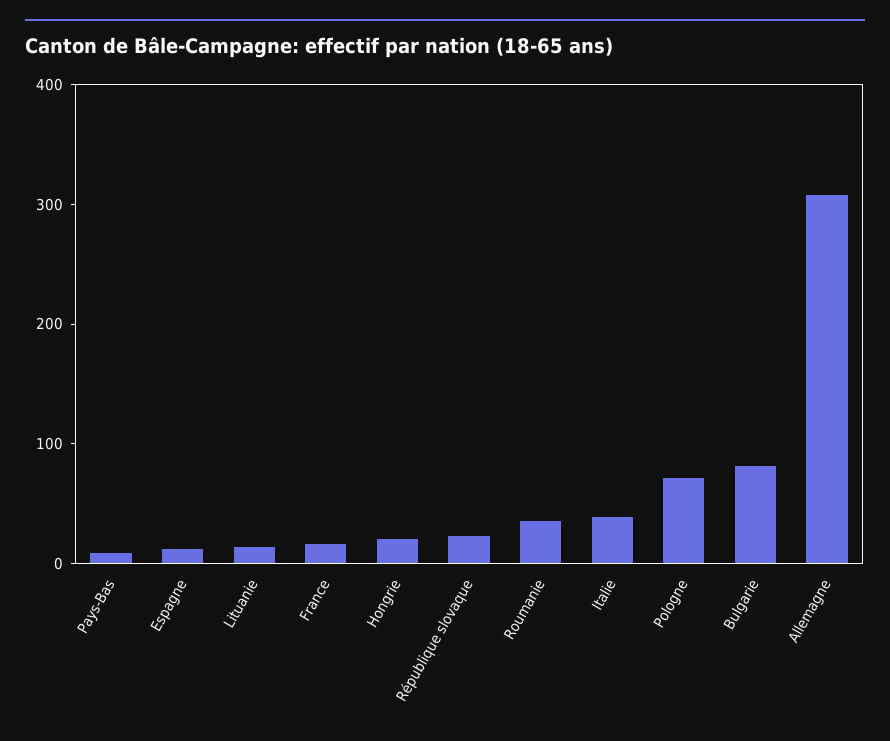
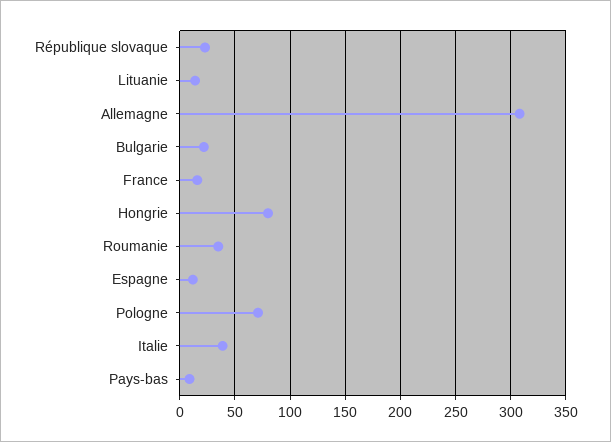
  {
    "Pays-Bas": 10,
    "Espagne": 10,
    "Lituanie": 10,
    "France": 20,
-   "Hongrie": 20,
+   "Hongrie": 80,
    "République slovaque": 20,
    "Roumanie": 40,
    "Italie": 40,
    "Pologne": 70,
-   "Bulgarie": 80,
+   "Bulgarie": 20,
    "Allemagne": 310
  }

